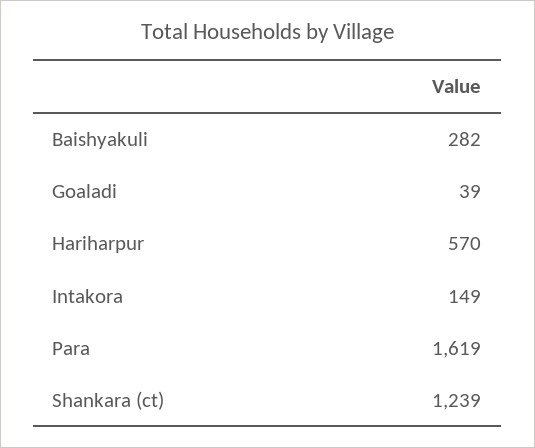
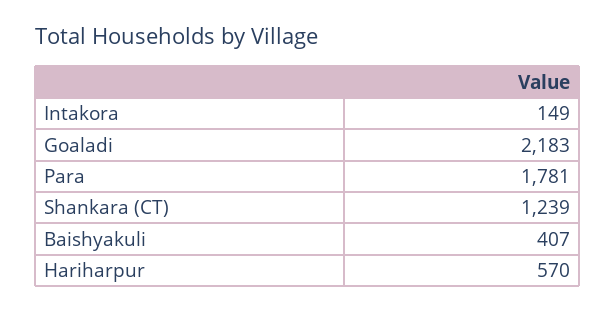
  {
-   "Baishyakuli": 282,
+   "Baishyakuli": 407,
-   "Goaladi": 39,
+   "Goaladi": 2183,
    "Hariharpur": 570,
    "Intakora": 149,
-   "Para": 1619,
+   "Para": 1781,
    "Shankara (ct)": 1239
  }

